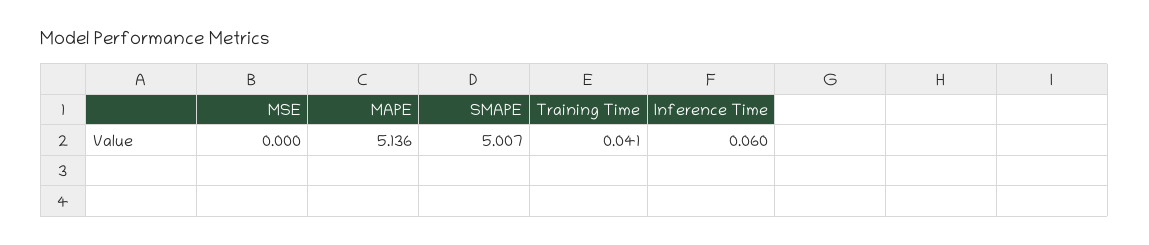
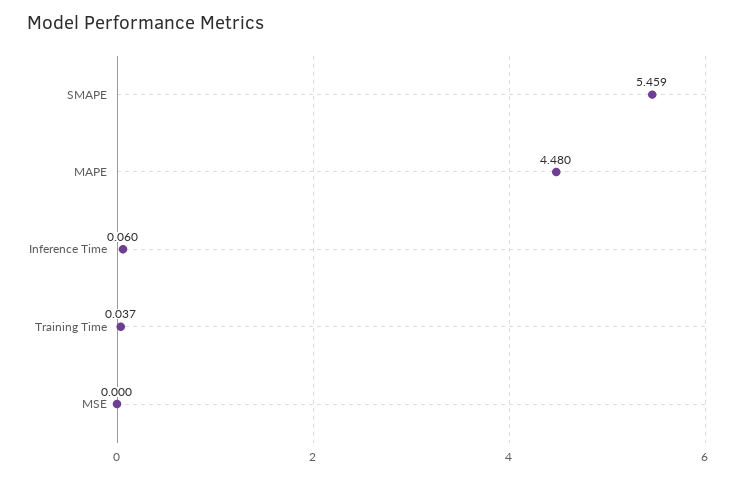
  {
    "MSE": 0,
-   "MAPE": 5.136,
+   "MAPE": 4.48,
-   "SMAPE": 5.007,
+   "SMAPE": 5.459,
-   "Training Time": 0.041,
+   "Training Time": 0.037,
    "Inference Time": 0.06
  }

